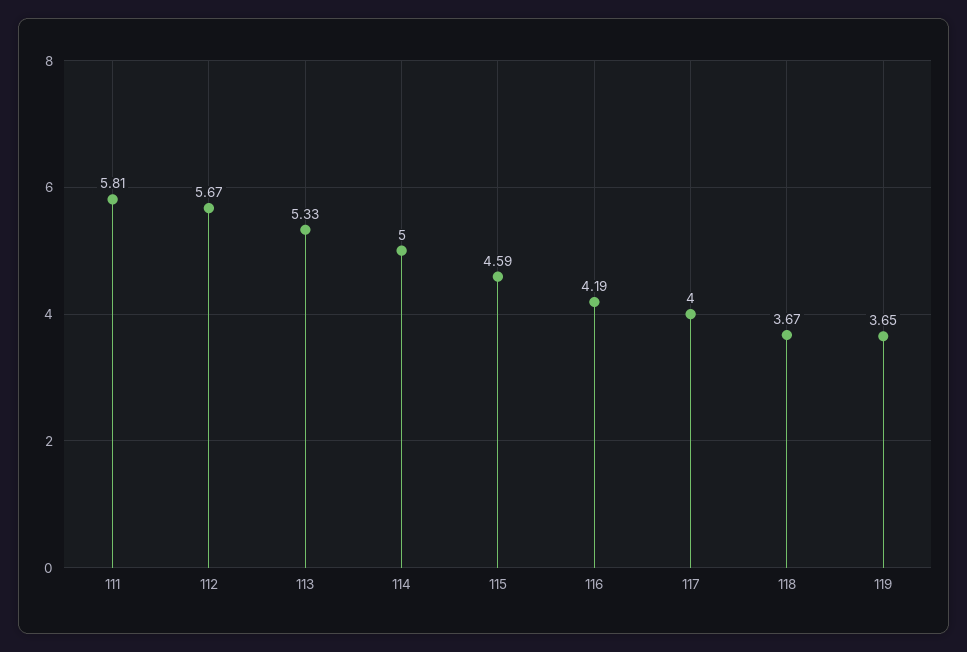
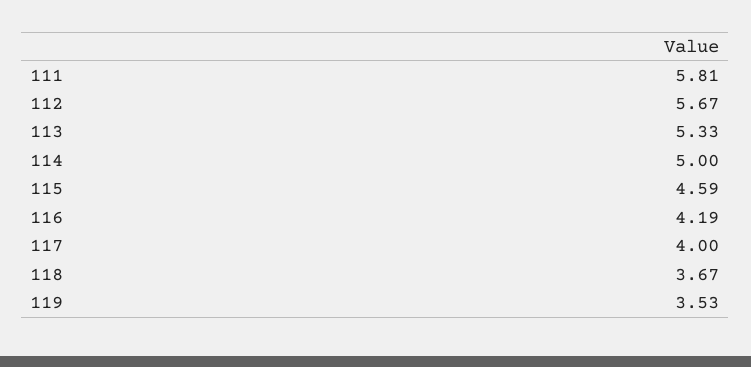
  {
    "111": 5.81,
    "112": 5.67,
    "113": 5.33,
    "114": 5,
    "115": 4.59,
    "116": 4.19,
    "117": 4,
    "118": 3.67,
-   "119": 3.65
+   "119": 3.53
  }

